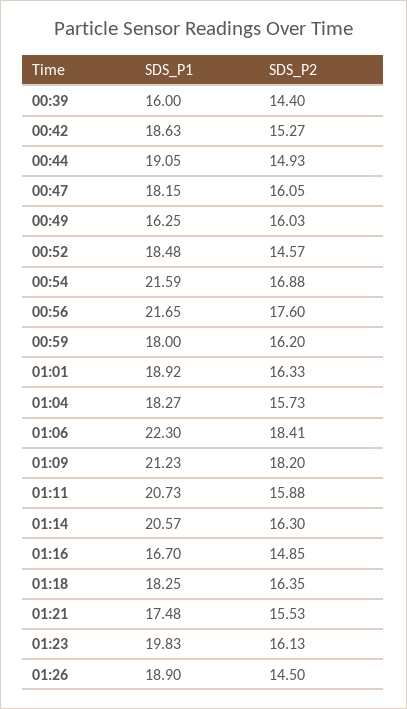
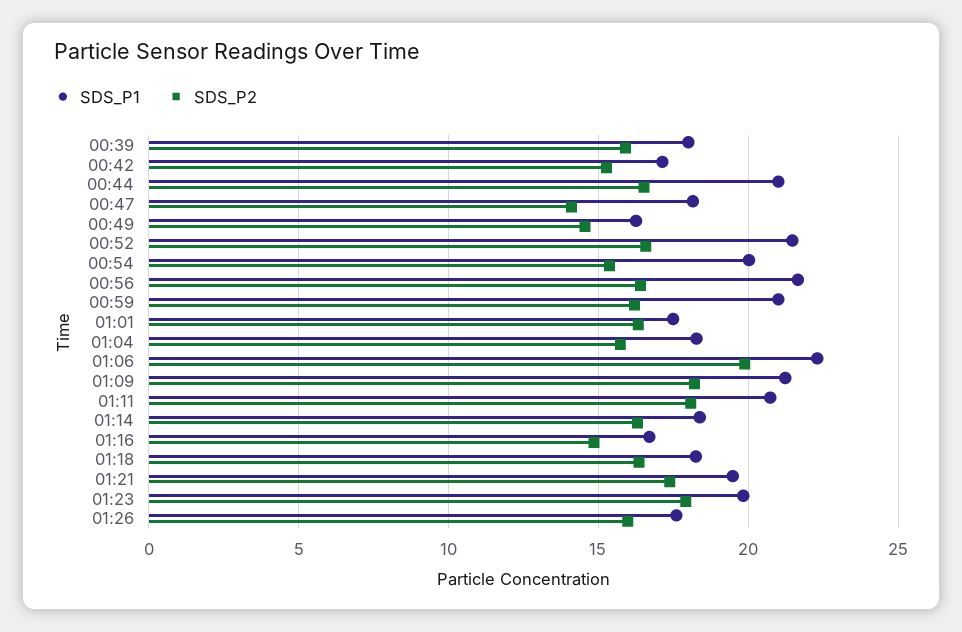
  {
    "SDS_P1": {
-     "00:39": 16,
+     "00:39": 18,
-     "00:42": 18.63,
+     "00:42": 17,
-     "00:44": 19.05,
+     "00:44": 21,
      "00:47": 18.15,
      "00:49": 16.25,
-     "00:52": 18.48,
+     "00:52": 21.5,
-     "00:54": 21.59,
+     "00:54": 20,
      "00:56": 21.65,
-     "00:59": 18,
+     "00:59": 21,
-     "01:01": 18.92,
+     "01:01": 17.5,
      "01:04": 18.27,
      "01:06": 22.3,
      "01:09": 21.23,
      "01:11": 20.73,
-     "01:14": 20.57,
+     "01:14": 18.5,
      "01:16": 16.7,
      "01:18": 18.25,
-     "01:21": 17.48,
+     "01:21": 19.5,
      "01:23": 19.83,
-     "01:26": 18.9
+     "01:26": 17.5
    },
    "SDS_P2": {
-     "00:39": 14.4,
+     "00:39": 16,
      "00:42": 15.27,
-     "00:44": 14.93,
+     "00:44": 16.5,
-     "00:47": 16.05,
+     "00:47": 14,
-     "00:49": 16.03,
+     "00:49": 14.5,
-     "00:52": 14.57,
+     "00:52": 16.5,
-     "00:54": 16.88,
+     "00:54": 15.5,
-     "00:56": 17.6,
+     "00:56": 16.5,
      "00:59": 16.2,
      "01:01": 16.33,
      "01:04": 15.73,
-     "01:06": 18.41,
+     "01:06": 20,
      "01:09": 18.2,
-     "01:11": 15.88,
+     "01:11": 18,
      "01:14": 16.3,
      "01:16": 14.85,
      "01:18": 16.35,
-     "01:21": 15.53,
+     "01:21": 17.5,
-     "01:23": 16.13,
+     "01:23": 18,
-     "01:26": 14.5
+     "01:26": 16
    }
  }

